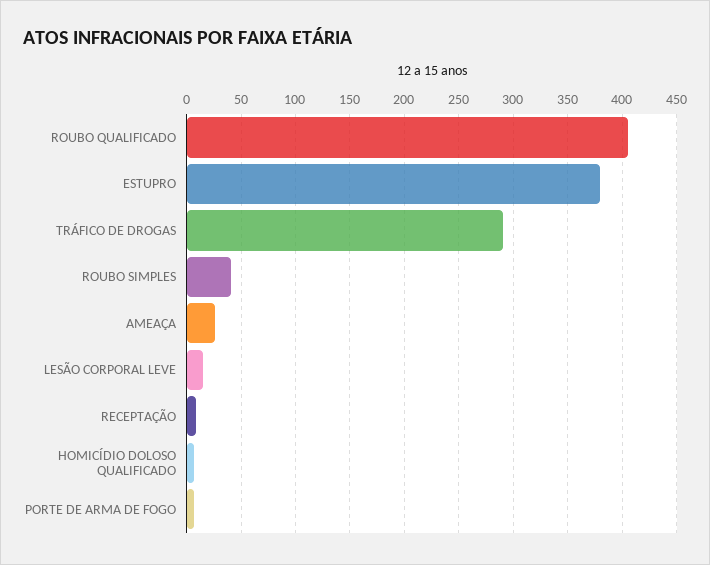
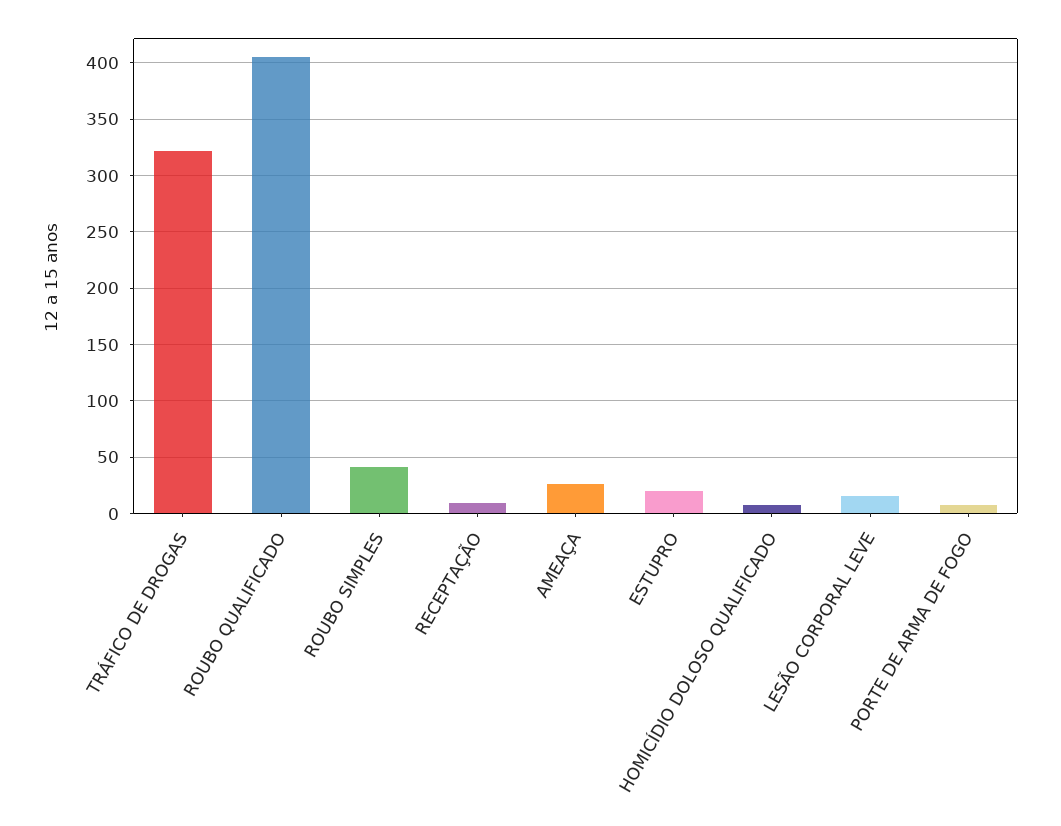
  {
    "ROUBO QUALIFICADO": 410,
-   "ESTUPRO": 380,
+   "ESTUPRO": 20,
-   "TRÁFICO DE DROGAS": 290,
+   "TRÁFICO DE DROGAS": 320,
    "ROUBO SIMPLES": 40,
    "AMEAÇA": 30,
    "LESÃO CORPORAL LEVE": 20,
    "RECEPTAÇÃO": 10,
    "HOMICÍDIO DOLOSO QUALIFICADO": 10,
    "PORTE DE ARMA DE FOGO": 10
  }

